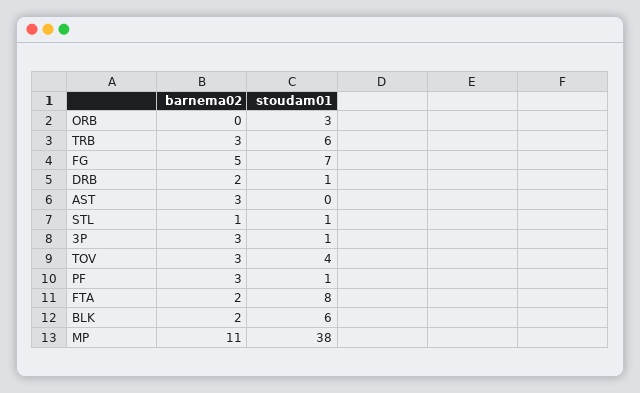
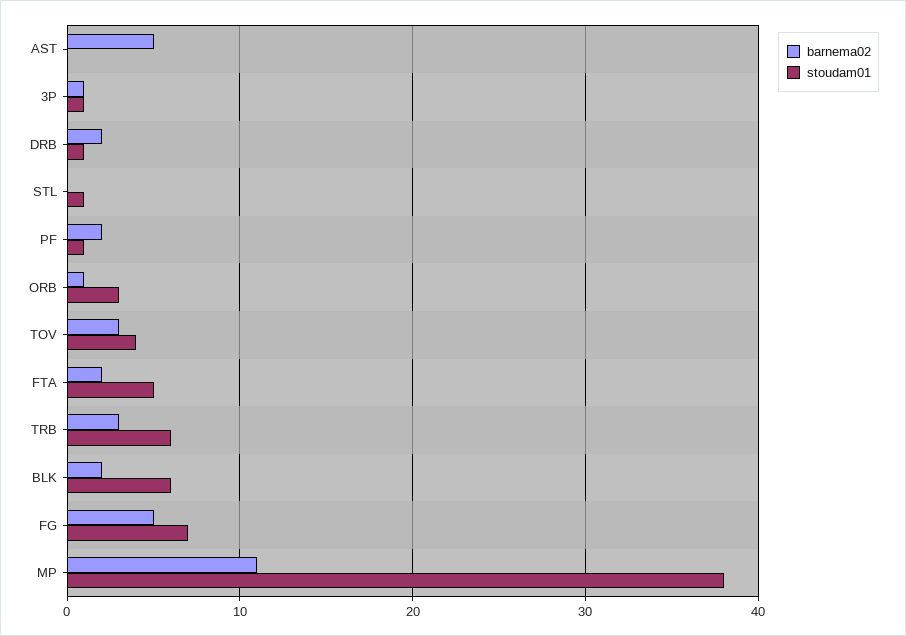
  {
    "barnema02": {
-     "ORB": 0,
+     "ORB": 1,
      "TRB": 3,
      "FG": 5,
      "DRB": 2,
-     "AST": 3,
+     "AST": 5,
-     "STL": 1,
+     "STL": 0,
-     "3P": 3,
+     "3P": 1,
      "TOV": 3,
-     "PF": 3,
+     "PF": 2,
      "FTA": 2,
      "BLK": 2,
      "MP": 11
    },
    "stoudam01": {
      "ORB": 3,
      "TRB": 6,
      "FG": 7,
      "DRB": 1,
      "AST": 0,
      "STL": 1,
      "3P": 1,
      "TOV": 4,
      "PF": 1,
-     "FTA": 8,
+     "FTA": 5,
      "BLK": 6,
      "MP": 38
    }
  }

